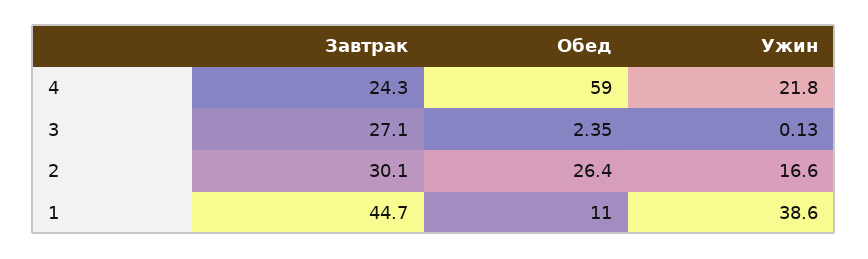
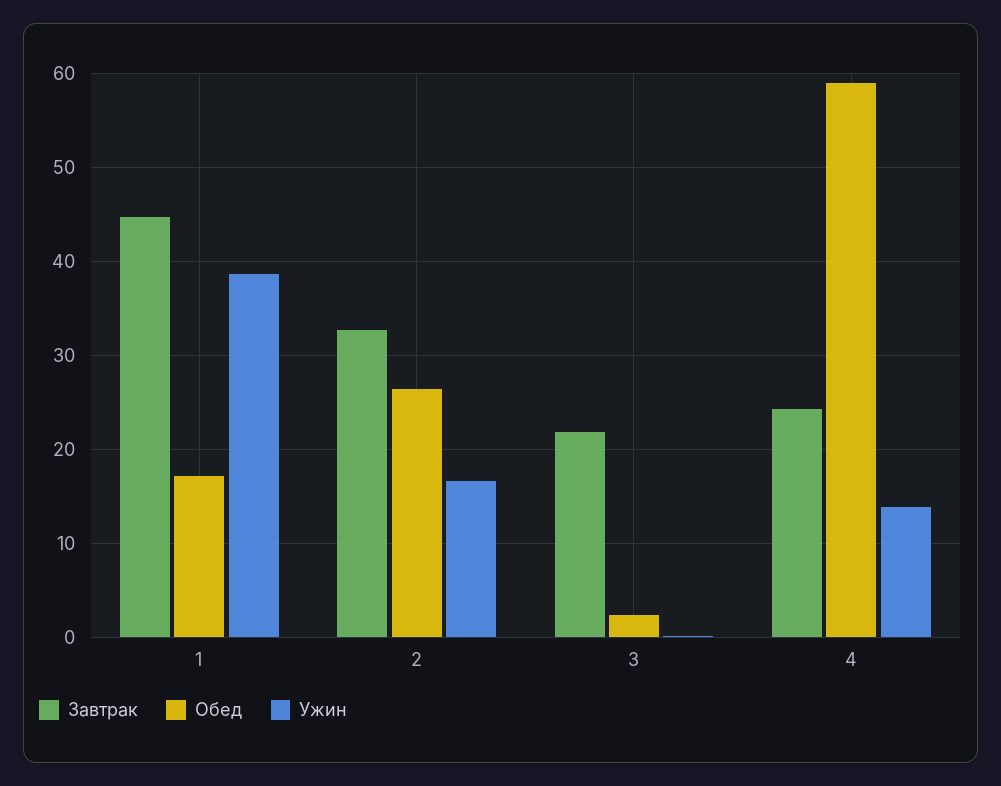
  {
    "Завтрак": {
      "4": 24.3,
-     "3": 27.1,
+     "3": 22,
-     "2": 30.1,
+     "2": 33,
      "1": 44.7
    },
    "Обед": {
      "4": 59,
      "3": 2.35,
      "2": 26.4,
-     "1": 11
+     "1": 17
    },
    "Ужин": {
-     "4": 21.8,
+     "4": 14,
      "3": 0.13,
      "2": 16.6,
      "1": 38.6
    }
  }

